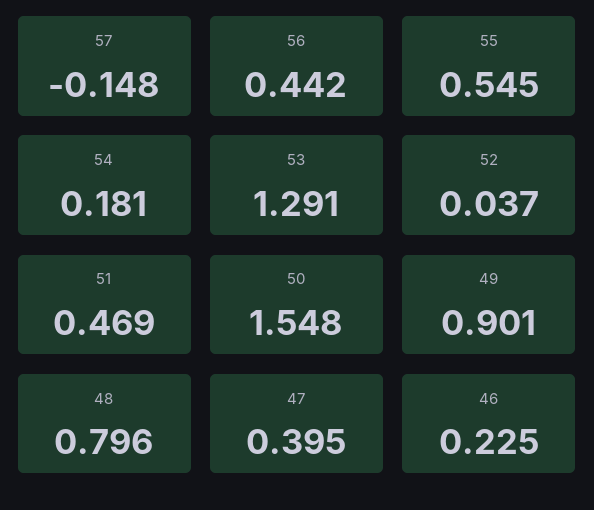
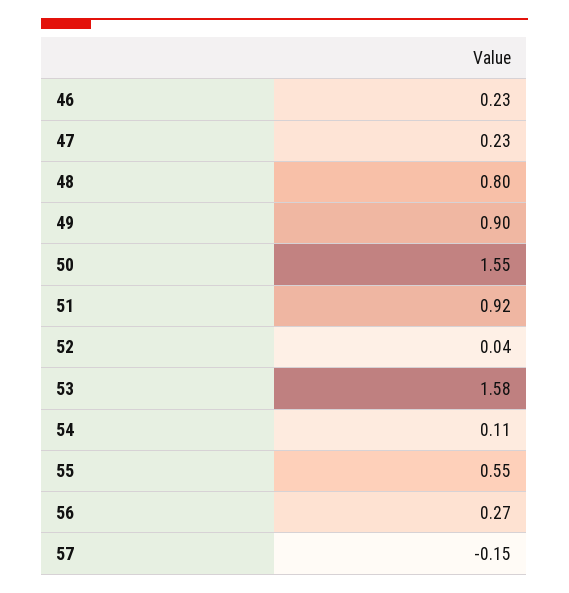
  {
    "57": -0.148,
-   "56": 0.442,
+   "56": 0.27,
    "55": 0.545,
-   "54": 0.181,
+   "54": 0.11,
-   "53": 1.291,
+   "53": 1.58,
    "52": 0.037,
-   "51": 0.469,
+   "51": 0.92,
    "50": 1.548,
    "49": 0.901,
    "48": 0.796,
-   "47": 0.395,
+   "47": 0.23,
    "46": 0.225
  }

